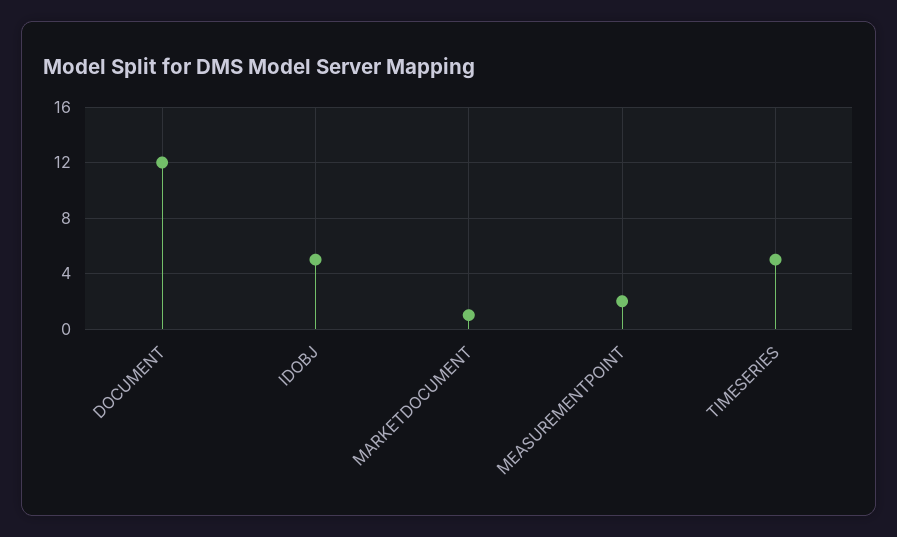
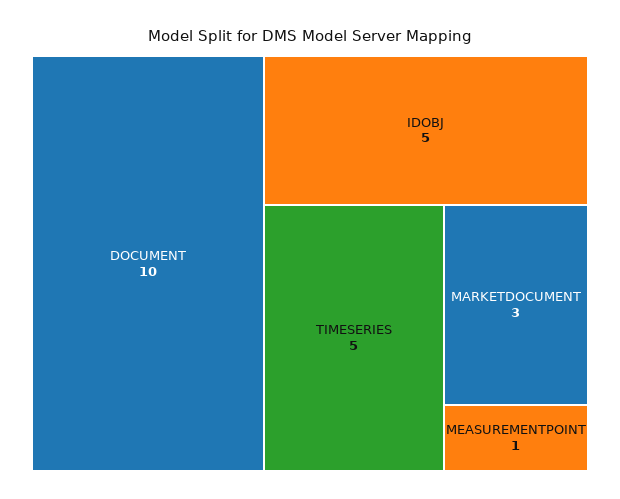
  {
-   "DOCUMENT": 12,
+   "DOCUMENT": 10,
    "IDOBJ": 5,
-   "MARKETDOCUMENT": 1,
+   "MARKETDOCUMENT": 3,
-   "MEASUREMENTPOINT": 2,
+   "MEASUREMENTPOINT": 1,
    "TIMESERIES": 5
  }

